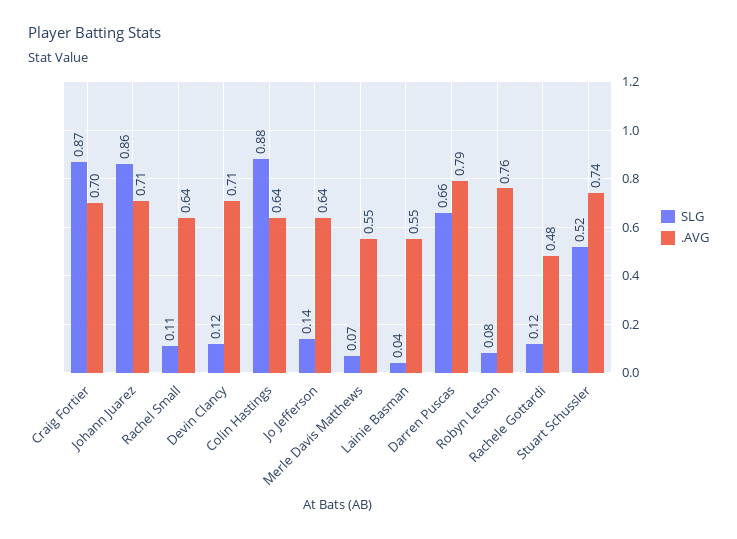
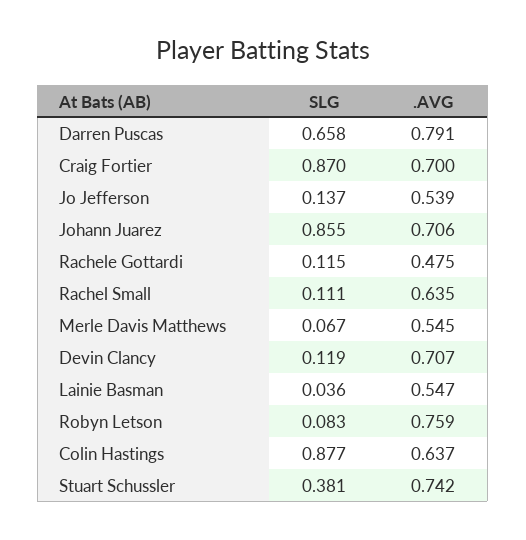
  {
    "SLG": {
      "Craig Fortier": 0.87,
      "Johann Juarez": 0.855,
      "Rachel Small": 0.111,
      "Devin Clancy": 0.119,
      "Colin Hastings": 0.877,
      "Jo Jefferson": 0.137,
      "Merle Davis Matthews": 0.067,
      "Lainie Basman": 0.036,
      "Darren Puscas": 0.658,
      "Robyn Letson": 0.083,
      "Rachele Gottardi": 0.115,
-     "Stuart Schussler": 0.52
+     "Stuart Schussler": 0.381
    },
    ".AVG": {
      "Craig Fortier": 0.7,
      "Johann Juarez": 0.706,
      "Rachel Small": 0.635,
      "Devin Clancy": 0.707,
      "Colin Hastings": 0.637,
-     "Jo Jefferson": 0.64,
+     "Jo Jefferson": 0.539,
      "Merle Davis Matthews": 0.545,
      "Lainie Basman": 0.547,
      "Darren Puscas": 0.791,
      "Robyn Letson": 0.759,
      "Rachele Gottardi": 0.475,
      "Stuart Schussler": 0.742
    }
  }

